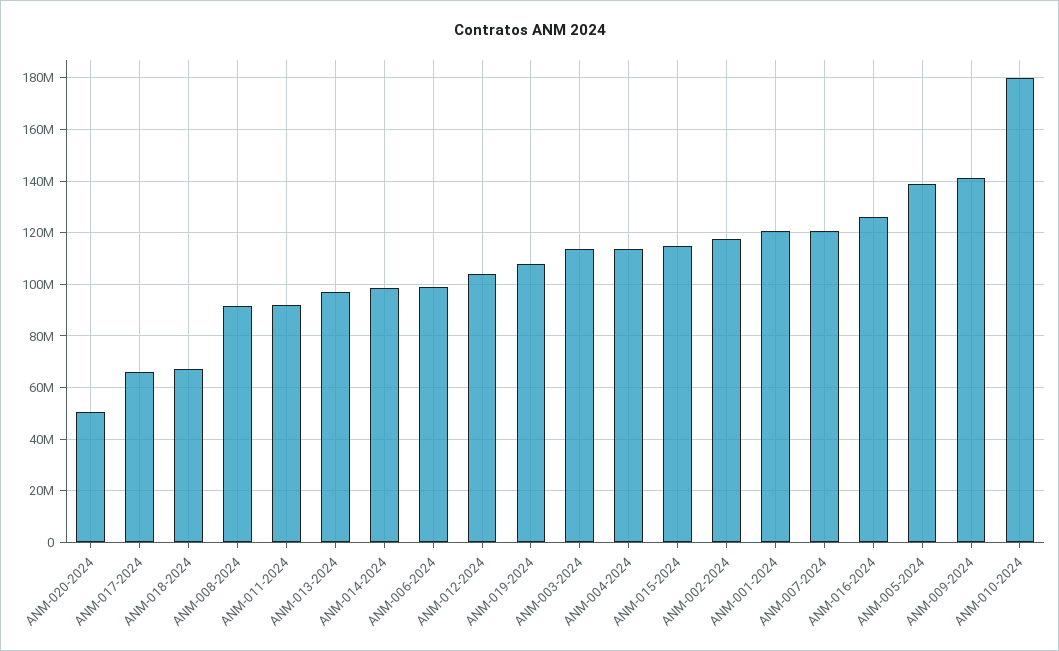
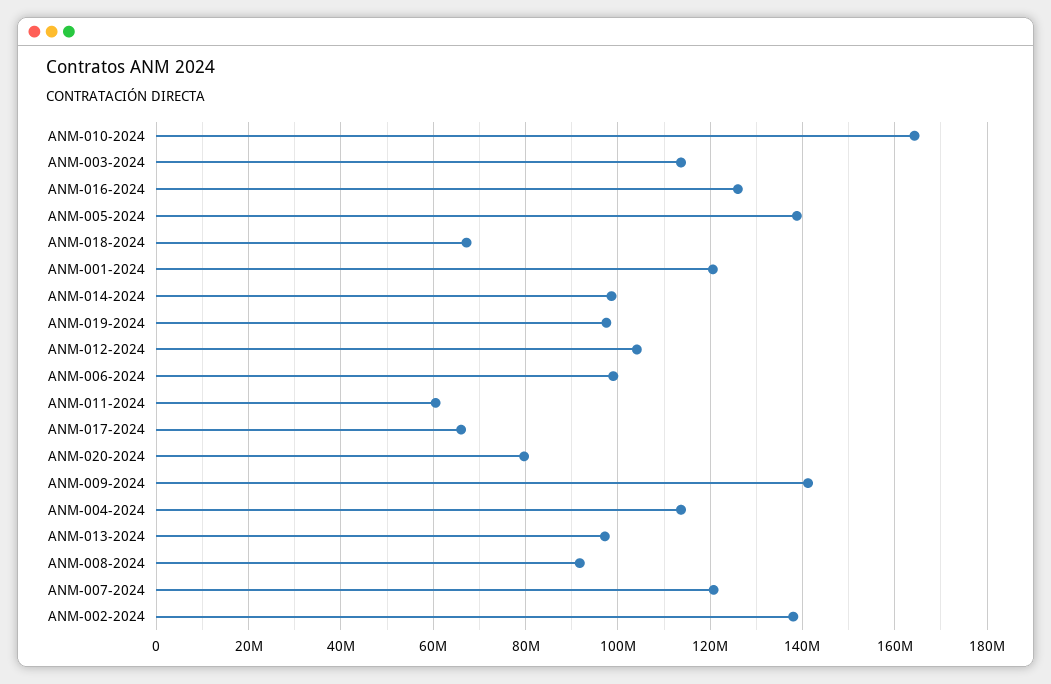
  {
-   "ANM-020-2024": 50000000,
+   "ANM-020-2024": 80000000,
    "ANM-017-2024": 66000000,
    "ANM-018-2024": 68000000,
    "ANM-008-2024": 92000000,
-   "ANM-011-2024": 92500000,
+   "ANM-011-2024": 60000000,
    "ANM-013-2024": 98000000,
    "ANM-014-2024": 98000000,
    "ANM-006-2024": 100000000,
    "ANM-012-2024": 104000000,
-   "ANM-019-2024": 107500000,
+   "ANM-019-2024": 98000000,
    "ANM-003-2024": 114000000,
    "ANM-004-2024": 114000000,
-   "ANM-015-2024": 115000000,
-   "ANM-002-2024": 117500000,
+   "ANM-002-2024": 138000000,
    "ANM-001-2024": 120000000,
    "ANM-007-2024": 120000000,
    "ANM-016-2024": 126000000,
    "ANM-005-2024": 138000000,
    "ANM-009-2024": 142000000,
-   "ANM-010-2024": 180000000
+   "ANM-010-2024": 164000000
  }

